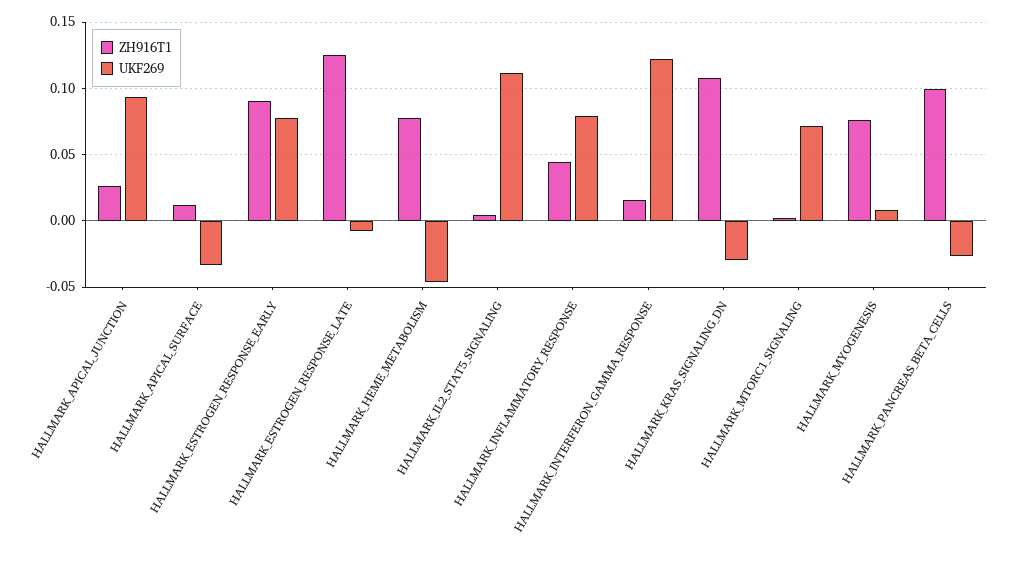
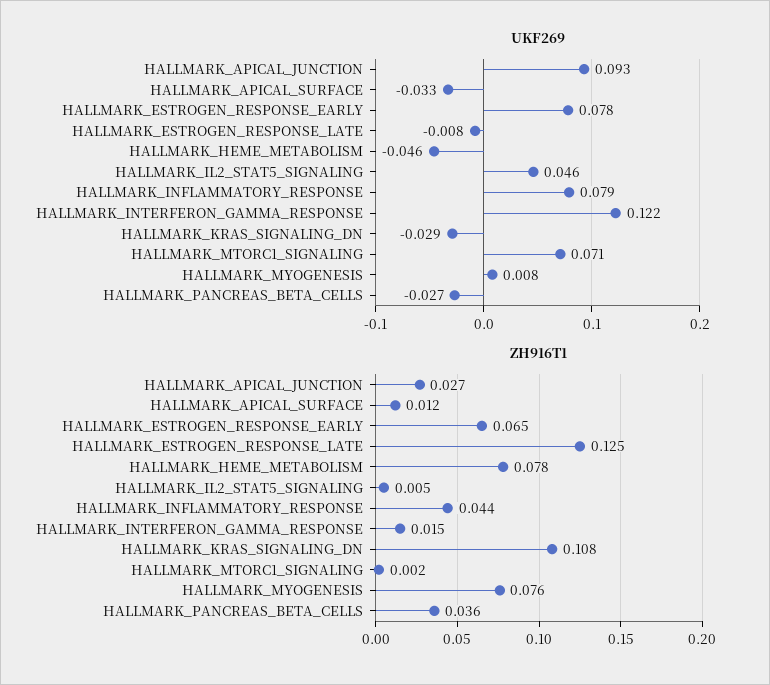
  {
    "ZH916T1": {
      "HALLMARK_APICAL_JUNCTION": 0.027,
      "HALLMARK_APICAL_SURFACE": 0.012,
-     "HALLMARK_ESTROGEN_RESPONSE_EARLY": 0.09,
+     "HALLMARK_ESTROGEN_RESPONSE_EARLY": 0.065,
      "HALLMARK_ESTROGEN_RESPONSE_LATE": 0.125,
      "HALLMARK_HEME_METABOLISM": 0.078,
      "HALLMARK_IL2_STAT5_SIGNALING": 0.005,
      "HALLMARK_INFLAMMATORY_RESPONSE": 0.044,
      "HALLMARK_INTERFERON_GAMMA_RESPONSE": 0.015,
      "HALLMARK_KRAS_SIGNALING_DN": 0.108,
      "HALLMARK_MTORC1_SIGNALING": 0.002,
      "HALLMARK_MYOGENESIS": 0.076,
-     "HALLMARK_PANCREAS_BETA_CELLS": 0.1
+     "HALLMARK_PANCREAS_BETA_CELLS": 0.036
    },
    "UKF269": {
      "HALLMARK_APICAL_JUNCTION": 0.093,
      "HALLMARK_APICAL_SURFACE": -0.033,
      "HALLMARK_ESTROGEN_RESPONSE_EARLY": 0.078,
      "HALLMARK_ESTROGEN_RESPONSE_LATE": -0.008,
      "HALLMARK_HEME_METABOLISM": -0.046,
-     "HALLMARK_IL2_STAT5_SIGNALING": 0.11,
+     "HALLMARK_IL2_STAT5_SIGNALING": 0.046,
      "HALLMARK_INFLAMMATORY_RESPONSE": 0.079,
      "HALLMARK_INTERFERON_GAMMA_RESPONSE": 0.122,
      "HALLMARK_KRAS_SIGNALING_DN": -0.029,
      "HALLMARK_MTORC1_SIGNALING": 0.071,
      "HALLMARK_MYOGENESIS": 0.008,
      "HALLMARK_PANCREAS_BETA_CELLS": -0.027
    }
  }

